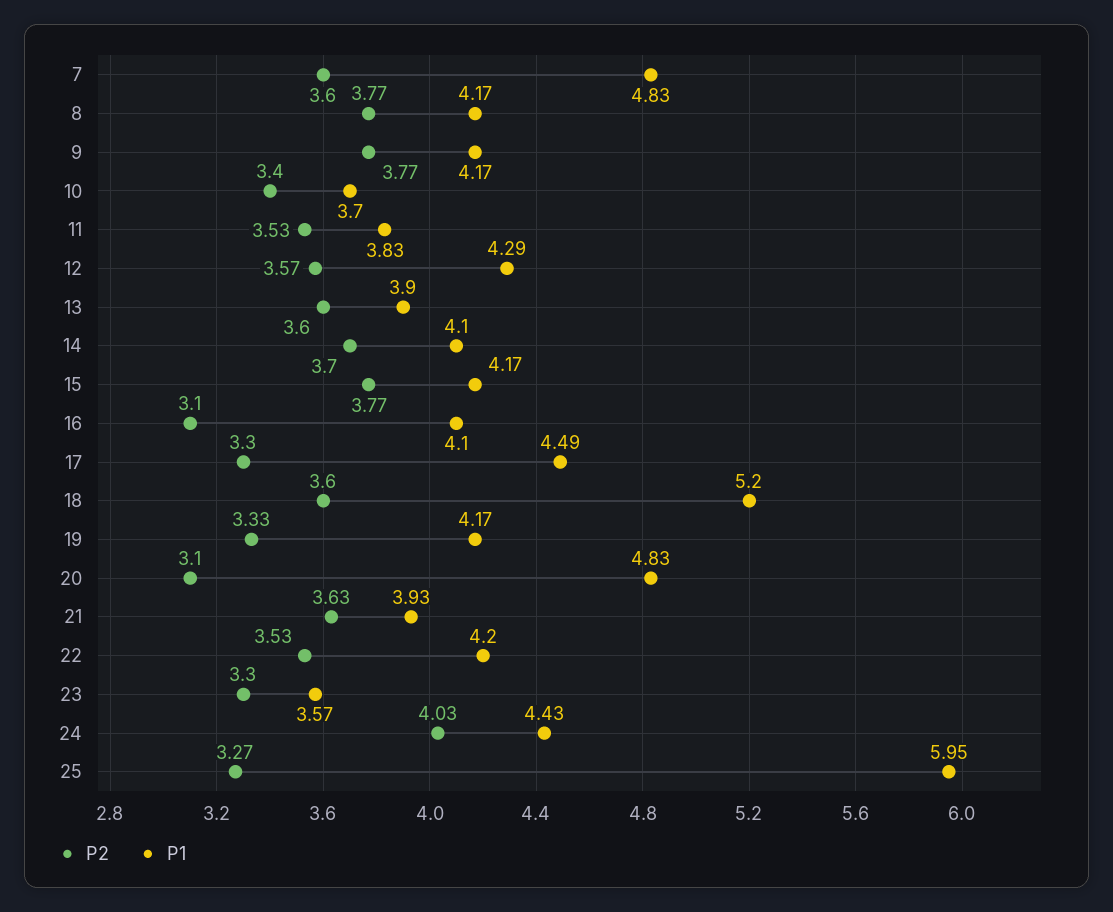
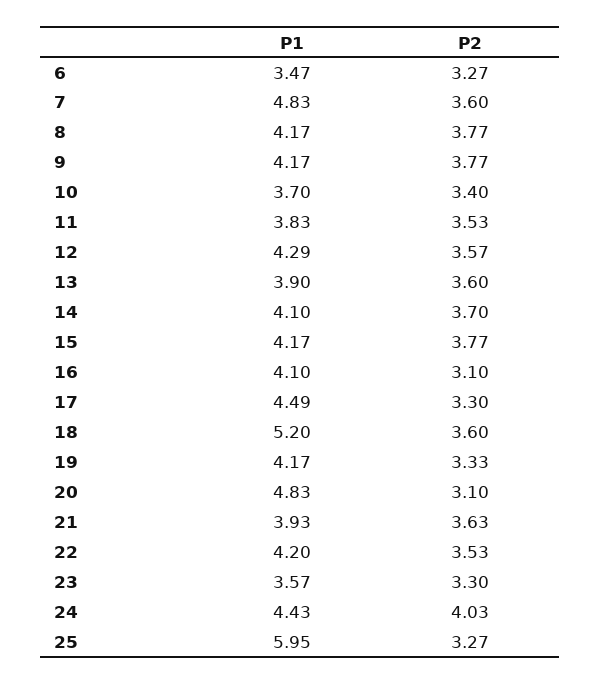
  {
    "P2": {
      "7": 3.6,
      "8": 3.77,
      "9": 3.77,
      "10": 3.4,
      "11": 3.53,
      "12": 3.57,
      "13": 3.6,
      "14": 3.7,
      "15": 3.77,
      "16": 3.1,
      "17": 3.3,
      "18": 3.6,
      "19": 3.33,
      "20": 3.1,
      "21": 3.63,
      "22": 3.53,
      "23": 3.3,
      "24": 4.03,
-     "25": 3.27
+     "25": 3.27,
+     "6": 3.27
    },
    "P1": {
      "7": 4.83,
      "8": 4.17,
      "9": 4.17,
      "10": 3.7,
      "11": 3.83,
      "12": 4.29,
      "13": 3.9,
      "14": 4.1,
      "15": 4.17,
      "16": 4.1,
      "17": 4.49,
      "18": 5.2,
      "19": 4.17,
      "20": 4.83,
      "21": 3.93,
      "22": 4.2,
      "23": 3.57,
      "24": 4.43,
-     "25": 5.95
+     "25": 5.95,
+     "6": 3.47
    }
  }

